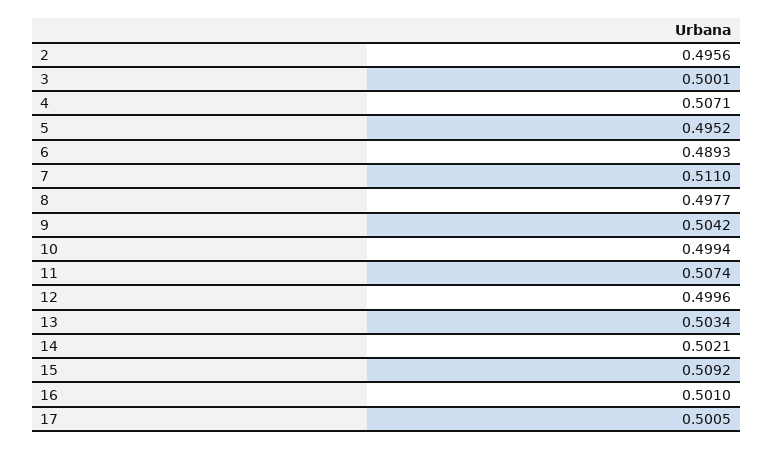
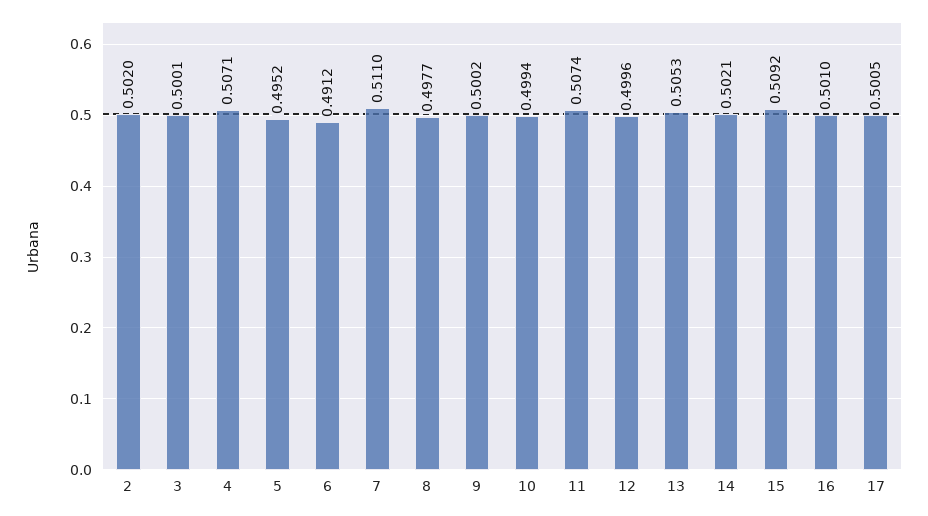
  {
-   "2": 0.4956,
+   "2": 0.502,
    "3": 0.5001,
    "4": 0.5071,
    "5": 0.4952,
-   "6": 0.4893,
+   "6": 0.4912,
    "7": 0.511,
    "8": 0.4977,
-   "9": 0.5042,
+   "9": 0.5002,
    "10": 0.4994,
    "11": 0.5074,
    "12": 0.4996,
-   "13": 0.5034,
+   "13": 0.5053,
    "14": 0.5021,
    "15": 0.5092,
    "16": 0.501,
    "17": 0.5005
  }

